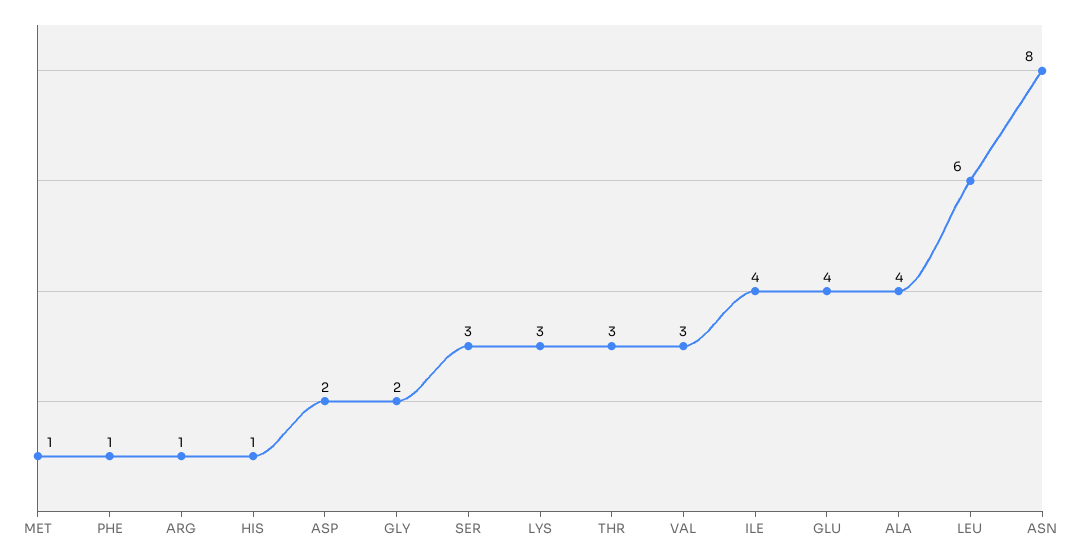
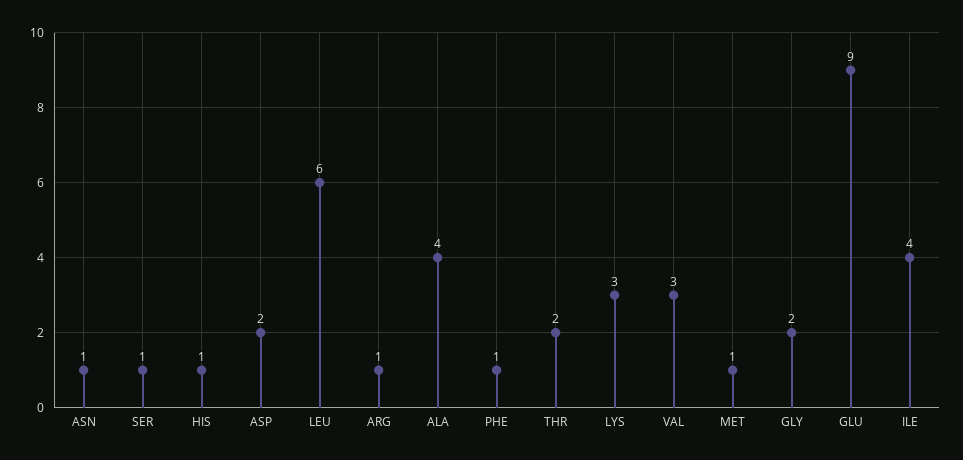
  {
    "MET": 1,
    "PHE": 1,
    "ARG": 1,
    "HIS": 1,
    "ASP": 2,
    "GLY": 2,
-   "SER": 3,
+   "SER": 1,
    "LYS": 3,
-   "THR": 3,
+   "THR": 2,
    "VAL": 3,
    "ILE": 4,
-   "GLU": 4,
+   "GLU": 9,
    "ALA": 4,
    "LEU": 6,
-   "ASN": 8
+   "ASN": 1
  }

